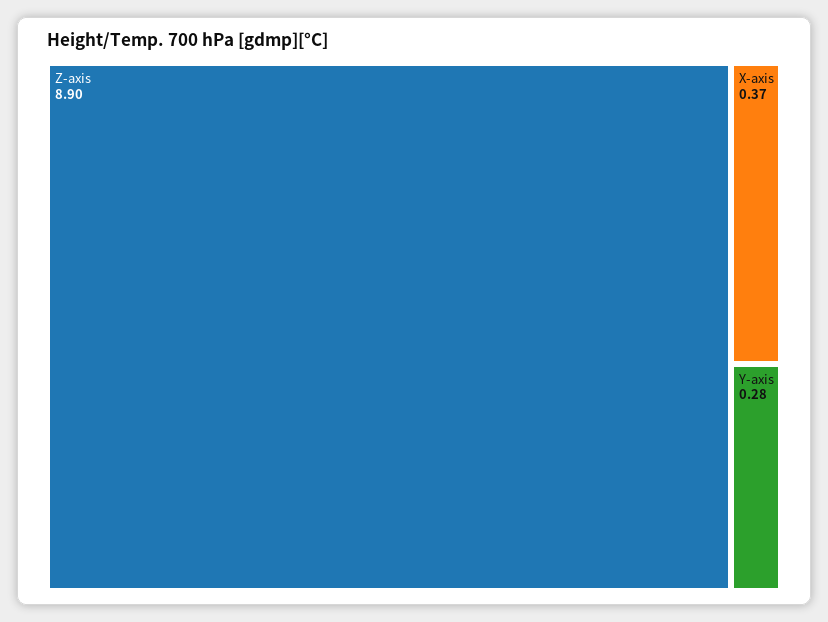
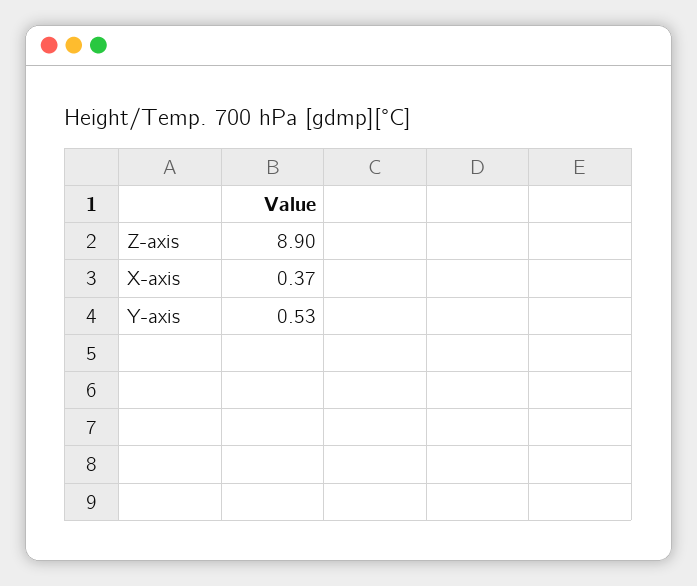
  {
    "Z-axis": 8.9,
    "X-axis": 0.37,
-   "Y-axis": 0.28
+   "Y-axis": 0.53
  }

